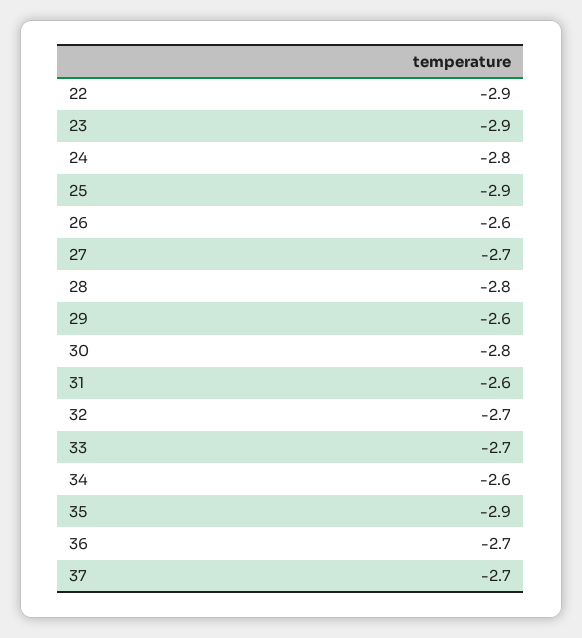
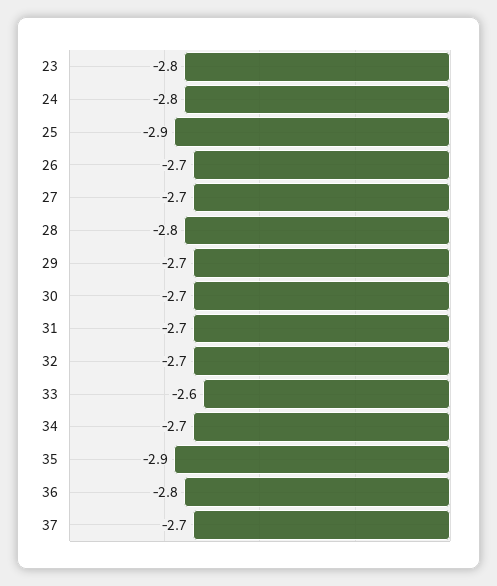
  {
-   "22": -2.9,
-   "23": -2.9,
+   "23": -2.8,
    "24": -2.8,
    "25": -2.9,
-   "26": -2.6,
+   "26": -2.7,
    "27": -2.7,
    "28": -2.8,
-   "29": -2.6,
+   "29": -2.7,
-   "30": -2.8,
+   "30": -2.7,
-   "31": -2.6,
+   "31": -2.7,
    "32": -2.7,
-   "33": -2.7,
+   "33": -2.6,
-   "34": -2.6,
+   "34": -2.7,
    "35": -2.9,
-   "36": -2.7,
+   "36": -2.8,
    "37": -2.7
  }

